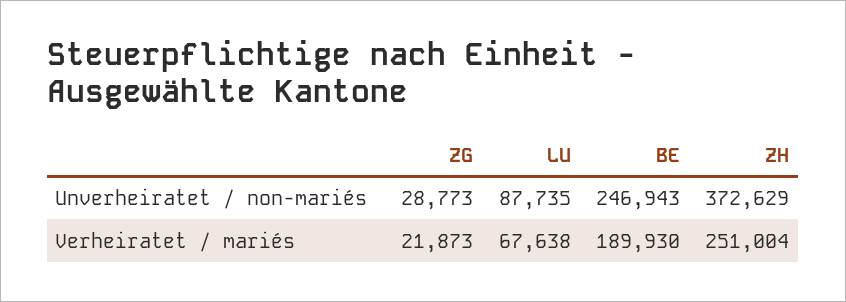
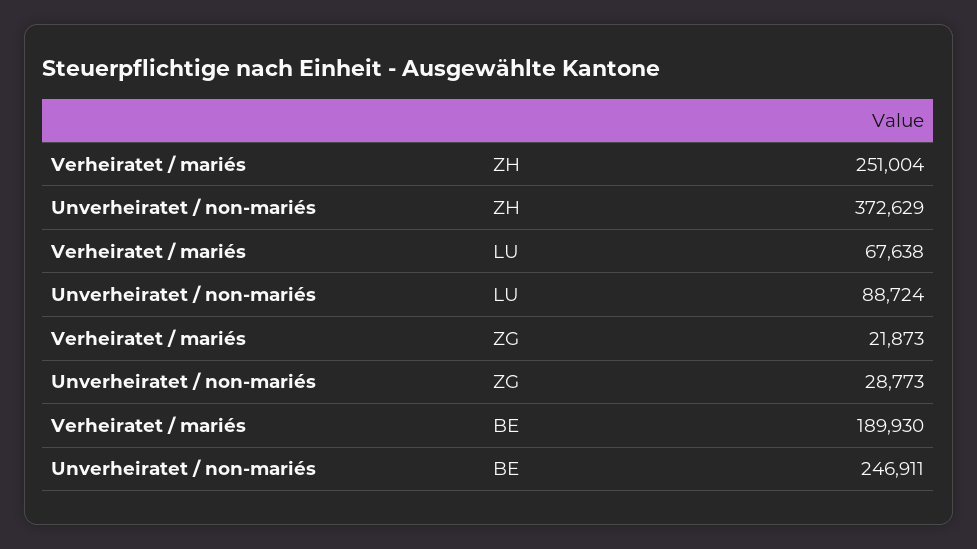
  {
    "ZG": {
      "Unverheiratet / non-mariés": 28773,
      "Verheiratet / mariés": 21873
    },
    "LU": {
-     "Unverheiratet / non-mariés": 87735,
+     "Unverheiratet / non-mariés": 88724,
      "Verheiratet / mariés": 67638
    },
    "BE": {
-     "Unverheiratet / non-mariés": 246943,
+     "Unverheiratet / non-mariés": 246911,
      "Verheiratet / mariés": 189930
    },
    "ZH": {
      "Unverheiratet / non-mariés": 372629,
      "Verheiratet / mariés": 251004
    }
  }

